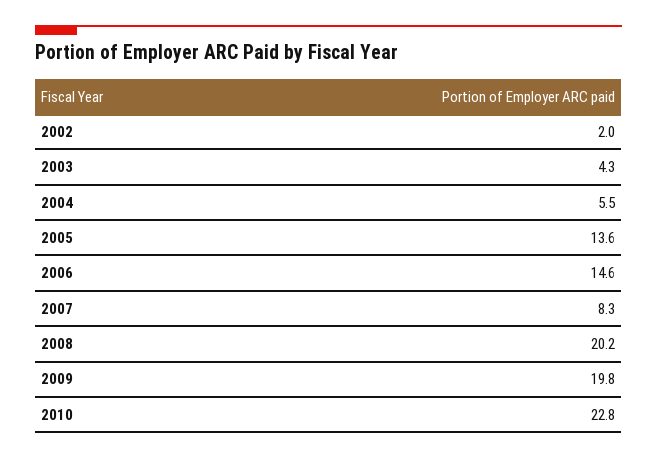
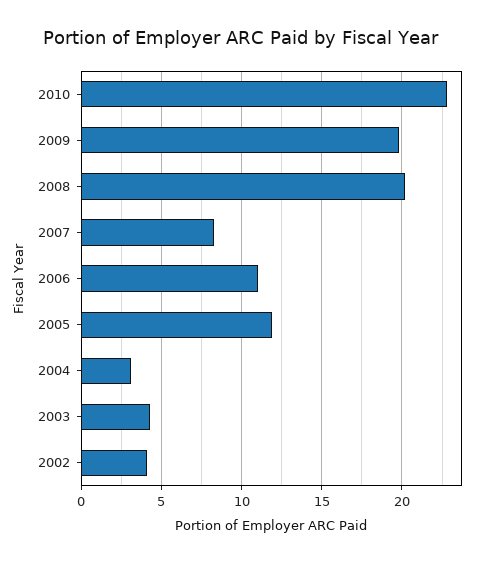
  {
-   "2002": 2,
+   "2002": 4,
    "2003": 4.3,
-   "2004": 5.5,
+   "2004": 3,
-   "2005": 13.6,
+   "2005": 12,
-   "2006": 14.6,
+   "2006": 11,
    "2007": 8.3,
    "2008": 20.2,
    "2009": 19.8,
    "2010": 22.8
  }

